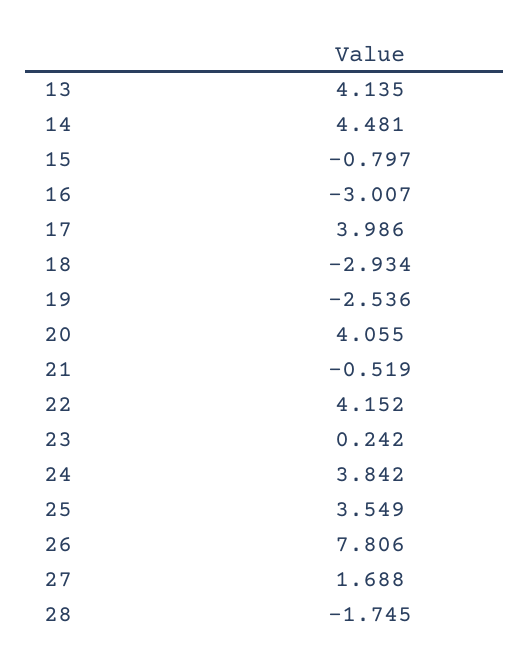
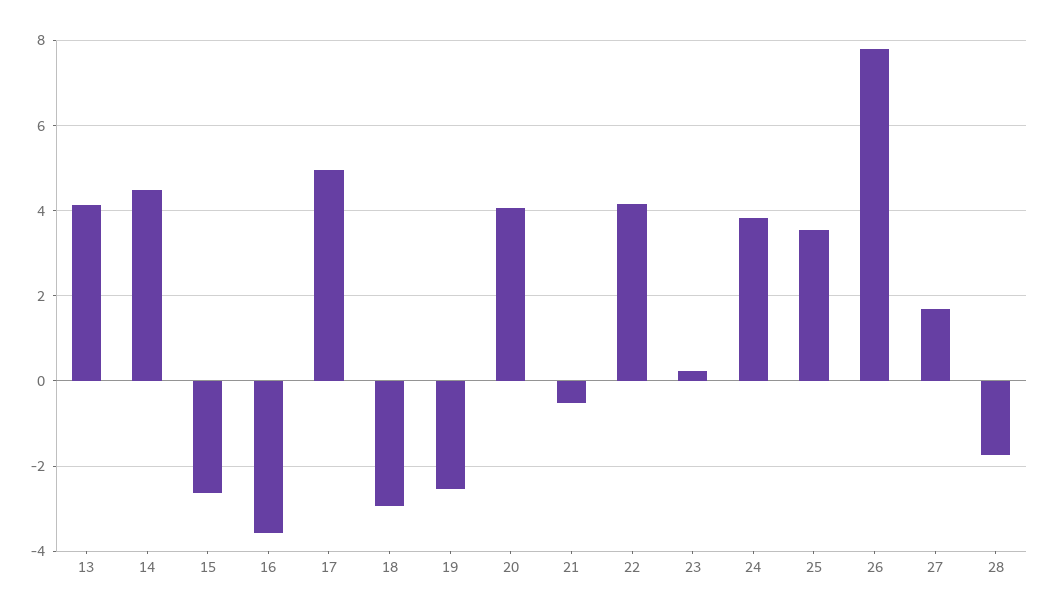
  {
    "13": 4.135,
    "14": 4.481,
-   "15": -0.797,
+   "15": -2.6,
-   "16": -3.007,
+   "16": -3.6,
-   "17": 3.986,
+   "17": 5,
    "18": -2.934,
    "19": -2.536,
    "20": 4.055,
    "21": -0.519,
    "22": 4.152,
    "23": 0.242,
    "24": 3.842,
    "25": 3.549,
    "26": 7.806,
    "27": 1.688,
    "28": -1.745
  }

